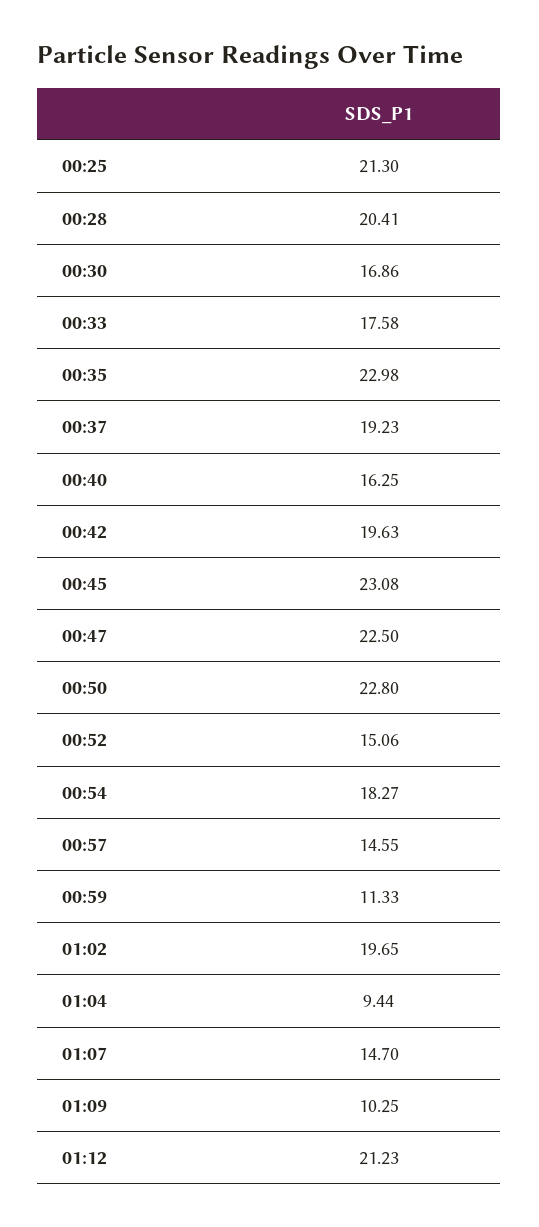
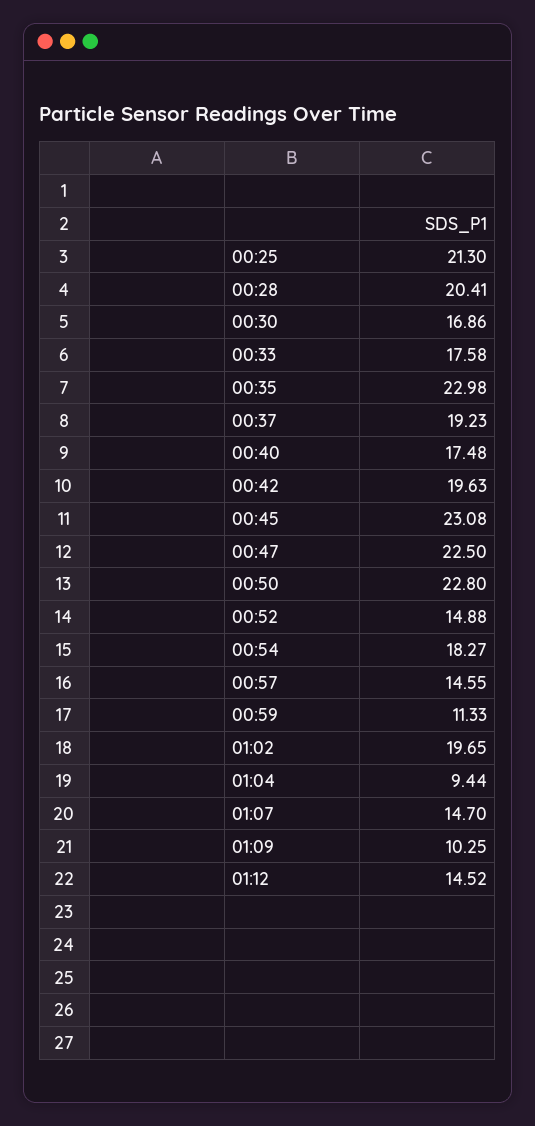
  {
    "00:25": 21.3,
    "00:28": 20.41,
    "00:30": 16.86,
    "00:33": 17.58,
    "00:35": 22.98,
    "00:37": 19.23,
-   "00:40": 16.25,
+   "00:40": 17.48,
    "00:42": 19.63,
    "00:45": 23.08,
    "00:47": 22.5,
    "00:50": 22.8,
-   "00:52": 15.06,
+   "00:52": 14.88,
    "00:54": 18.27,
    "00:57": 14.55,
    "00:59": 11.33,
    "01:02": 19.65,
    "01:04": 9.44,
    "01:07": 14.7,
    "01:09": 10.25,
-   "01:12": 21.23
+   "01:12": 14.52
  }

